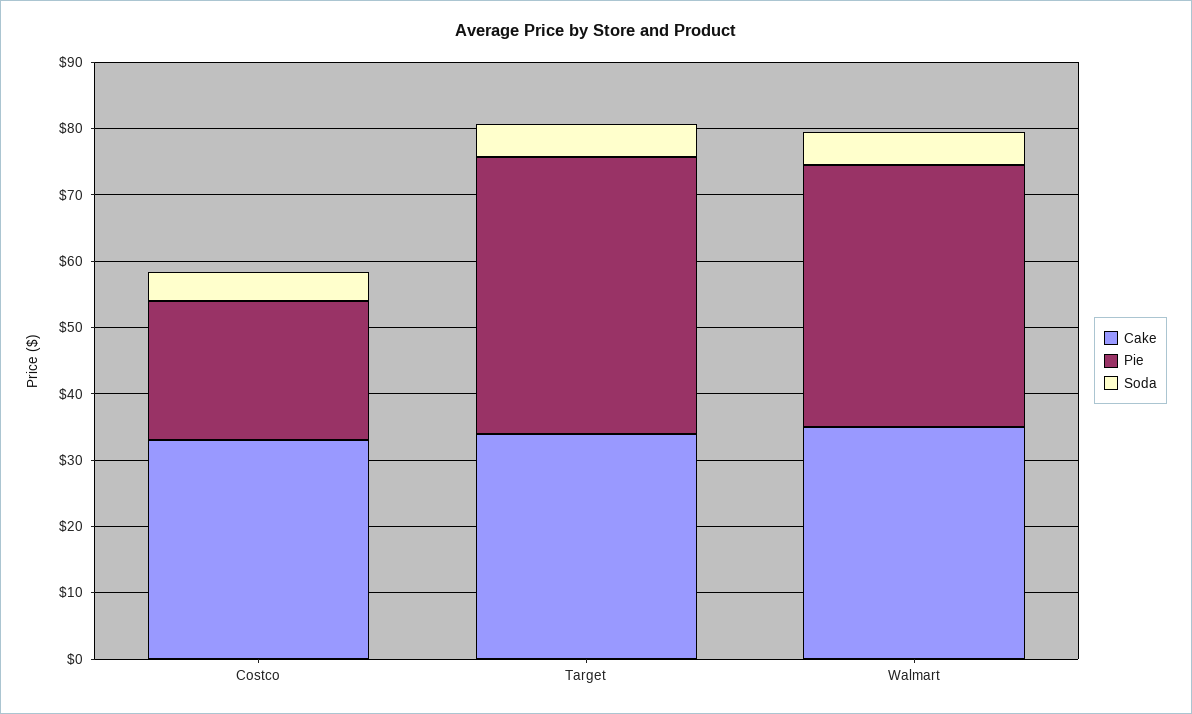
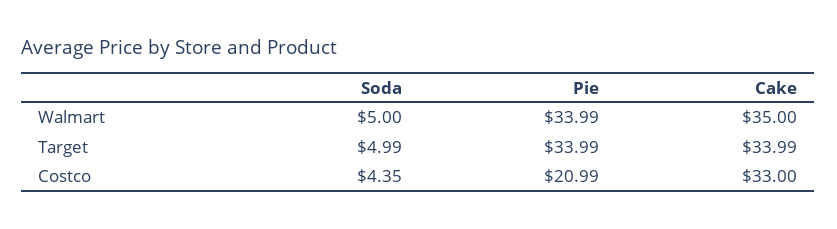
  {
    "Cake": {
      "Costco": 33,
      "Target": 33.99,
      "Walmart": 35
    },
    "Pie": {
      "Costco": 20.99,
-     "Target": 42,
+     "Target": 33.99,
-     "Walmart": 40
+     "Walmart": 33.99
    },
    "Soda": {
      "Costco": 4.35,
      "Target": 4.99,
      "Walmart": 5
    }
  }

